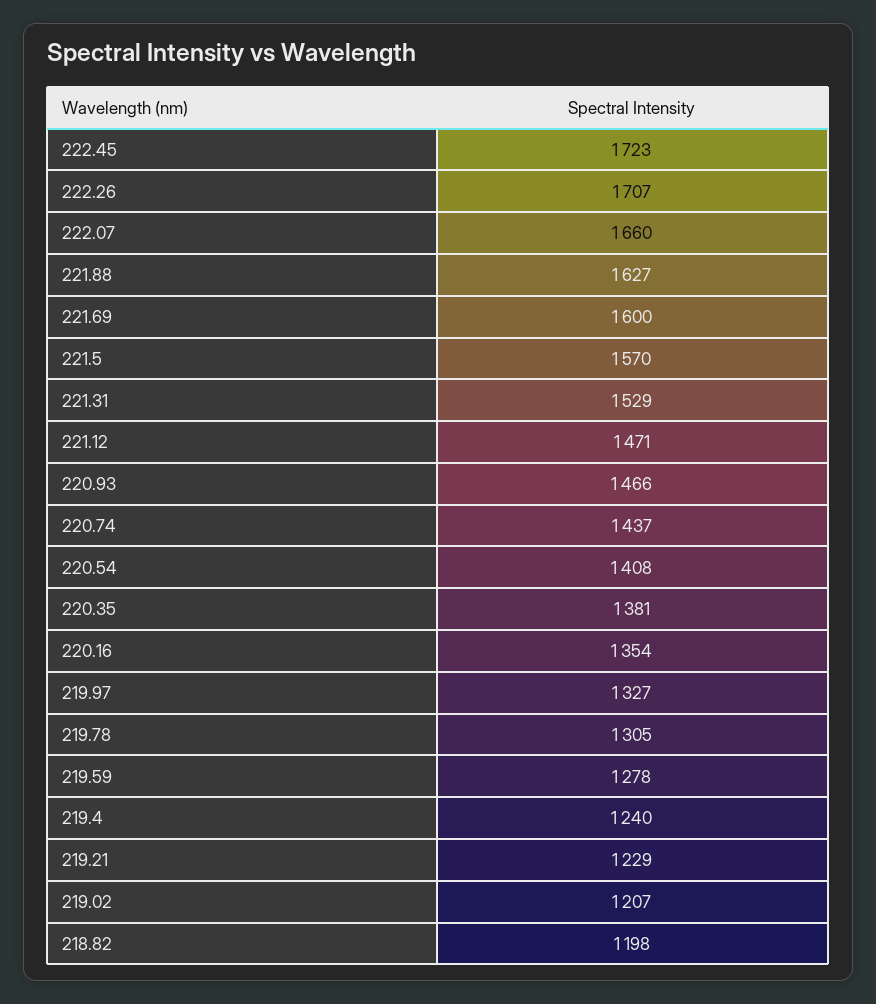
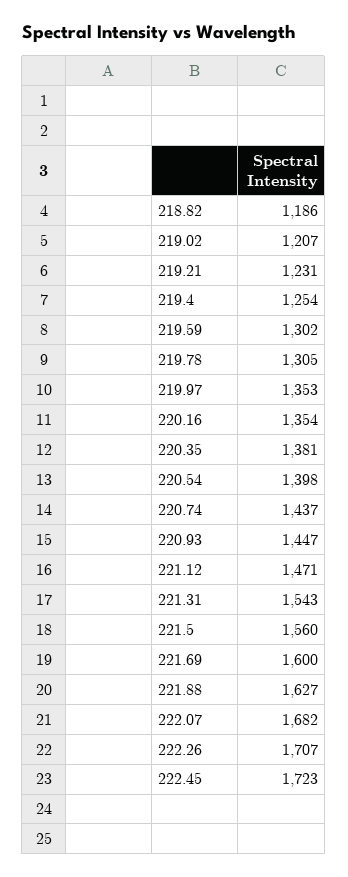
  {
    "222.45": 1723,
    "222.26": 1707,
-   "222.07": 1660,
+   "222.07": 1682,
    "221.88": 1627,
    "221.69": 1600,
-   "221.5": 1570,
+   "221.5": 1560,
-   "221.31": 1529,
+   "221.31": 1543,
    "221.12": 1471,
-   "220.93": 1466,
+   "220.93": 1447,
    "220.74": 1437,
-   "220.54": 1408,
+   "220.54": 1398,
    "220.35": 1381,
    "220.16": 1354,
-   "219.97": 1327,
+   "219.97": 1353,
    "219.78": 1305,
-   "219.59": 1278,
+   "219.59": 1302,
-   "219.4": 1240,
+   "219.4": 1254,
-   "219.21": 1229,
+   "219.21": 1231,
    "219.02": 1207,
-   "218.82": 1198
+   "218.82": 1186
  }

